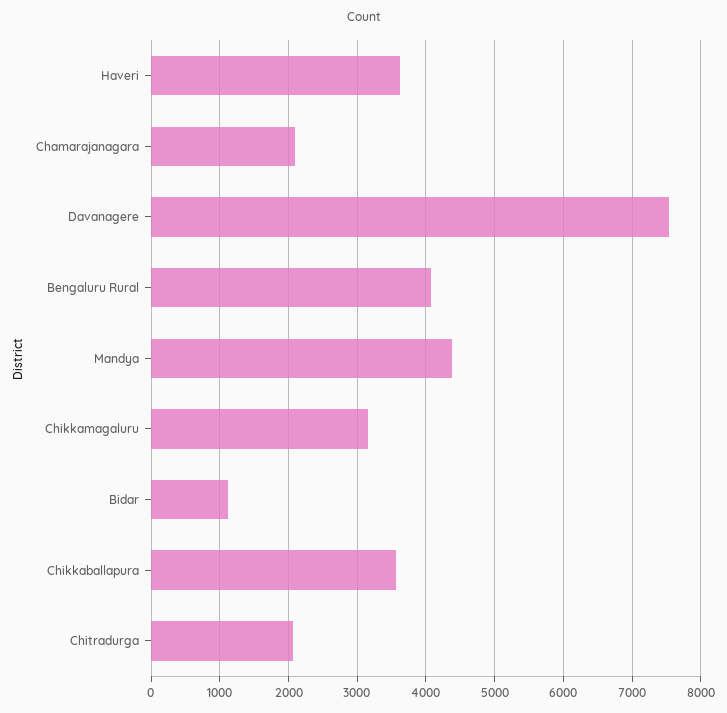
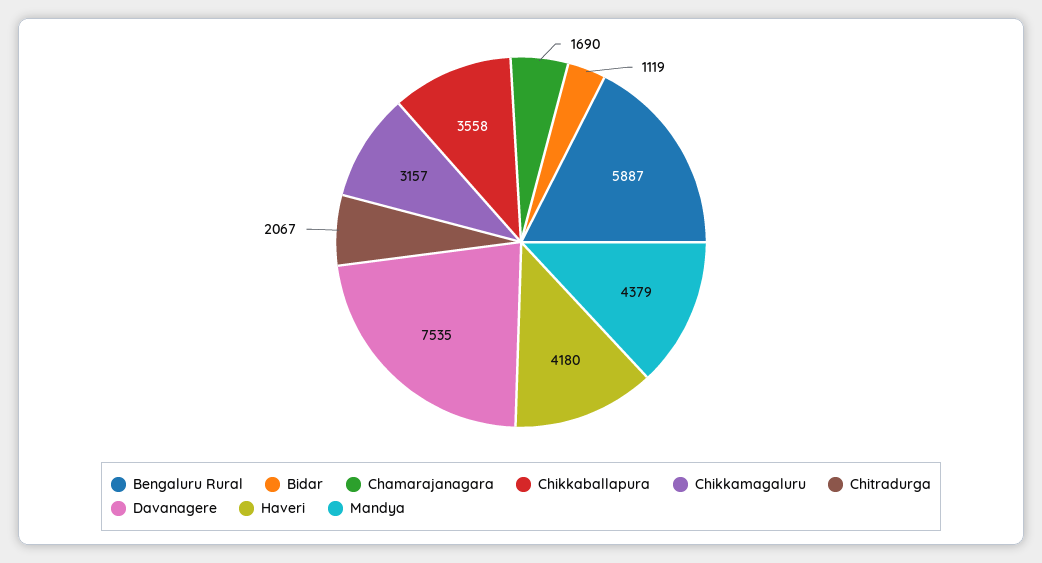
  {
-   "Haveri": 3600,
+   "Haveri": 4180,
-   "Chamarajanagara": 2100,
+   "Chamarajanagara": 1690,
    "Davanagere": 7535,
-   "Bengaluru Rural": 4100,
+   "Bengaluru Rural": 5887,
    "Mandya": 4379,
    "Chikkamagaluru": 3157,
    "Bidar": 1119,
    "Chikkaballapura": 3558,
    "Chitradurga": 2067
  }

